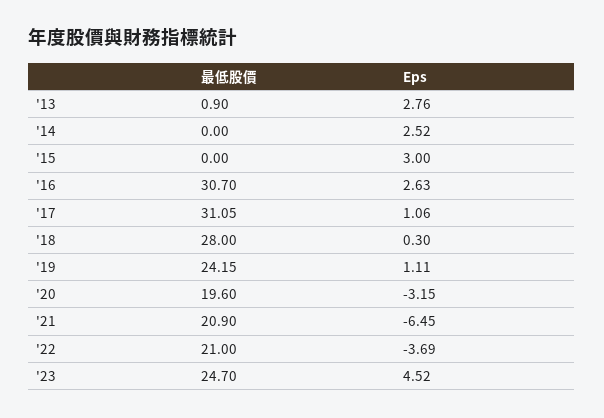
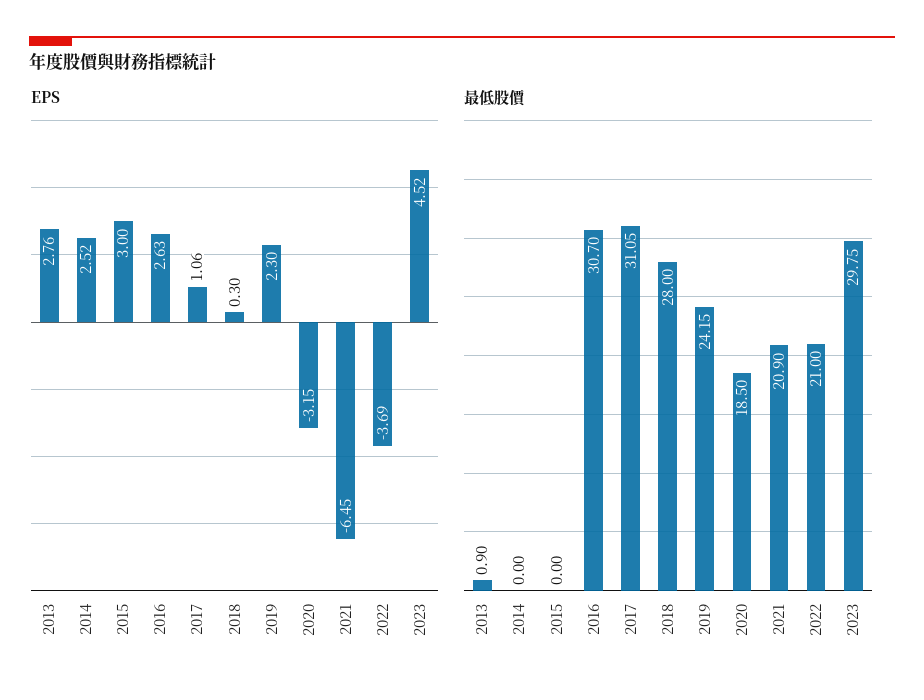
  {
    "最低股價": {
      "'13": 0.9,
      "'14": 0,
      "'15": 0,
      "'16": 30.7,
      "'17": 31.05,
      "'18": 28,
      "'19": 24.15,
-     "'20": 19.6,
+     "'20": 18.5,
      "'21": 20.9,
      "'22": 21,
-     "'23": 24.7
+     "'23": 29.75
    },
    "Eps": {
      "'13": 2.76,
      "'14": 2.52,
      "'15": 3,
      "'16": 2.63,
      "'17": 1.06,
      "'18": 0.3,
-     "'19": 1.11,
+     "'19": 2.3,
      "'20": -3.15,
      "'21": -6.45,
      "'22": -3.69,
      "'23": 4.52
    }
  }

